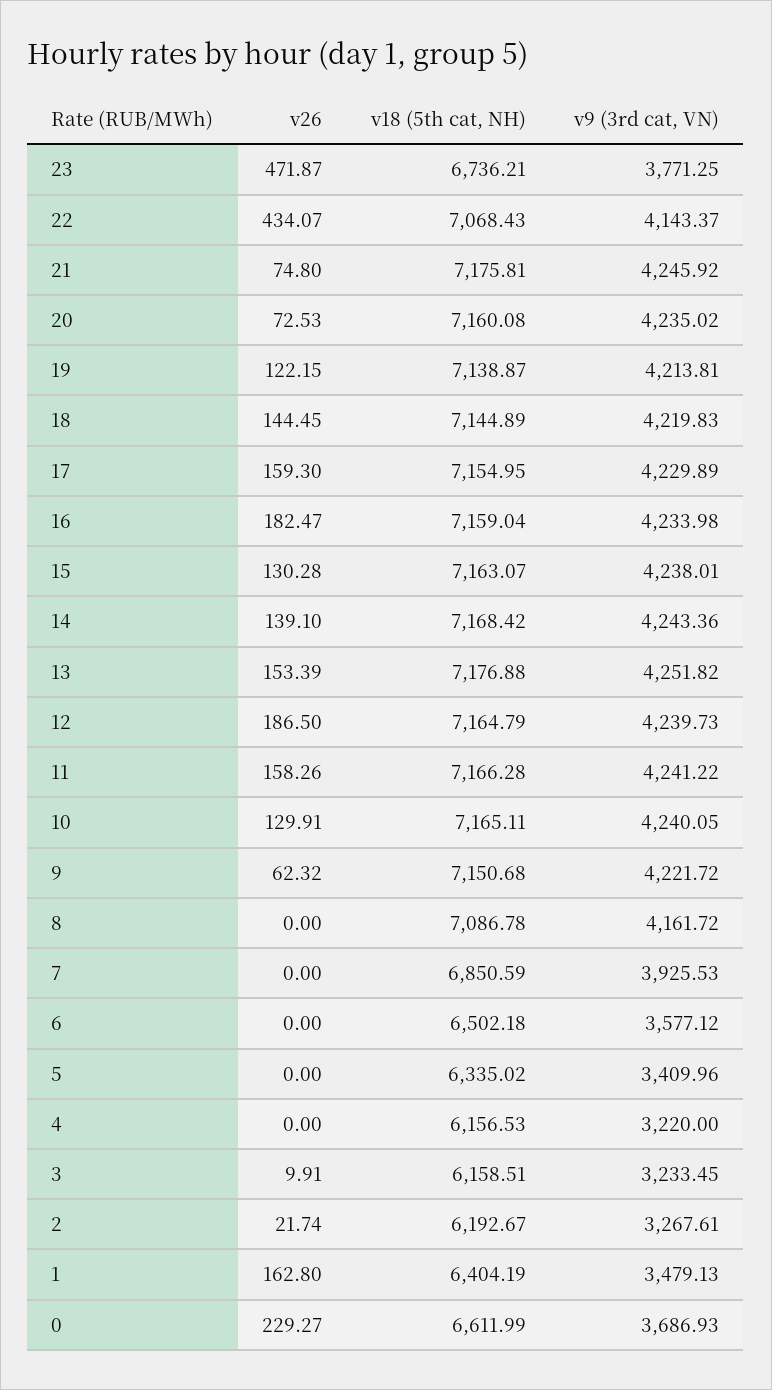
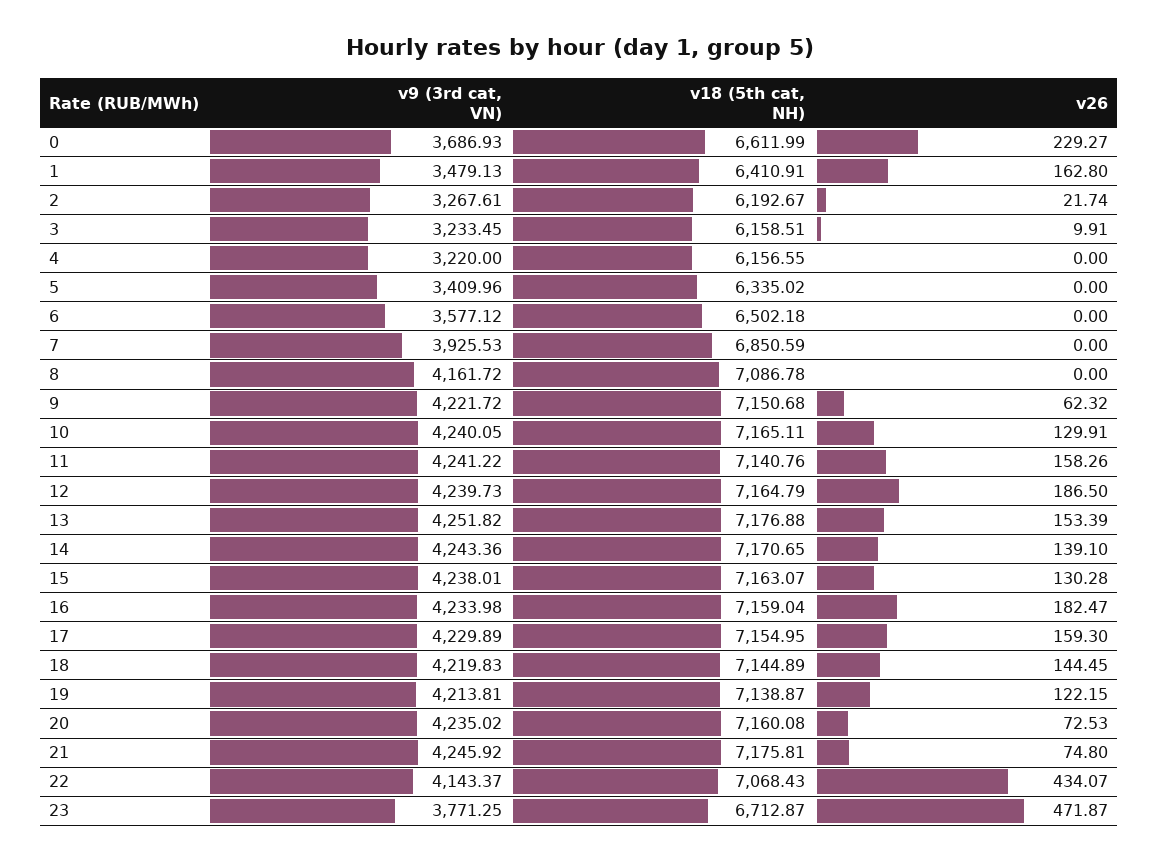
  {
    "v26": {
      "23": 471.87,
      "22": 434.07,
      "21": 74.8,
      "20": 72.53,
      "19": 122.15,
      "18": 144.45,
      "17": 159.3,
      "16": 182.47,
      "15": 130.28,
      "14": 139.1,
      "13": 153.39,
      "12": 186.5,
      "11": 158.26,
      "10": 129.91,
      "9": 62.32,
      "8": 0,
      "7": 0,
      "6": 0,
      "5": 0,
      "4": 0,
      "3": 9.91,
      "2": 21.74,
      "1": 162.8,
      "0": 229.27
    },
    "v18 (5th cat, NН)": {
-     "23": 6736.21,
+     "23": 6712.87,
      "22": 7068.43,
      "21": 7175.81,
      "20": 7160.08,
      "19": 7138.87,
      "18": 7144.89,
      "17": 7154.95,
      "16": 7159.04,
      "15": 7163.07,
-     "14": 7168.42,
+     "14": 7170.65,
      "13": 7176.88,
      "12": 7164.79,
-     "11": 7166.28,
+     "11": 7140.76,
      "10": 7165.11,
      "9": 7150.68,
      "8": 7086.78,
      "7": 6850.59,
      "6": 6502.18,
      "5": 6335.02,
-     "4": 6156.53,
+     "4": 6156.55,
      "3": 6158.51,
      "2": 6192.67,
-     "1": 6404.19,
+     "1": 6410.91,
      "0": 6611.99
    },
    "v9 (3rd cat, VN)": {
      "23": 3771.25,
      "22": 4143.37,
      "21": 4245.92,
      "20": 4235.02,
      "19": 4213.81,
      "18": 4219.83,
      "17": 4229.89,
      "16": 4233.98,
      "15": 4238.01,
      "14": 4243.36,
      "13": 4251.82,
      "12": 4239.73,
      "11": 4241.22,
      "10": 4240.05,
      "9": 4221.72,
      "8": 4161.72,
      "7": 3925.53,
      "6": 3577.12,
      "5": 3409.96,
      "4": 3220,
      "3": 3233.45,
      "2": 3267.61,
      "1": 3479.13,
      "0": 3686.93
    }
  }

